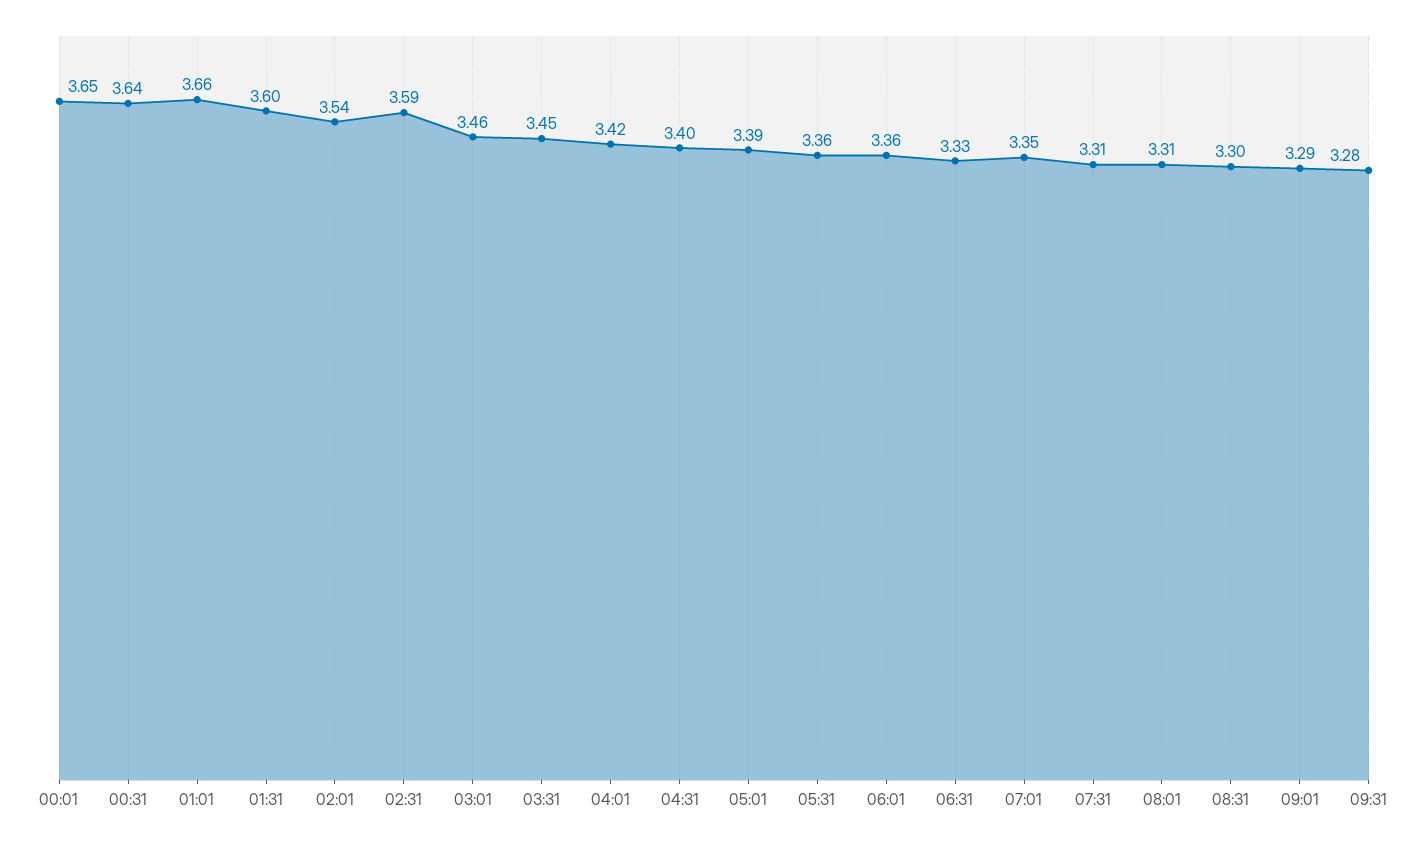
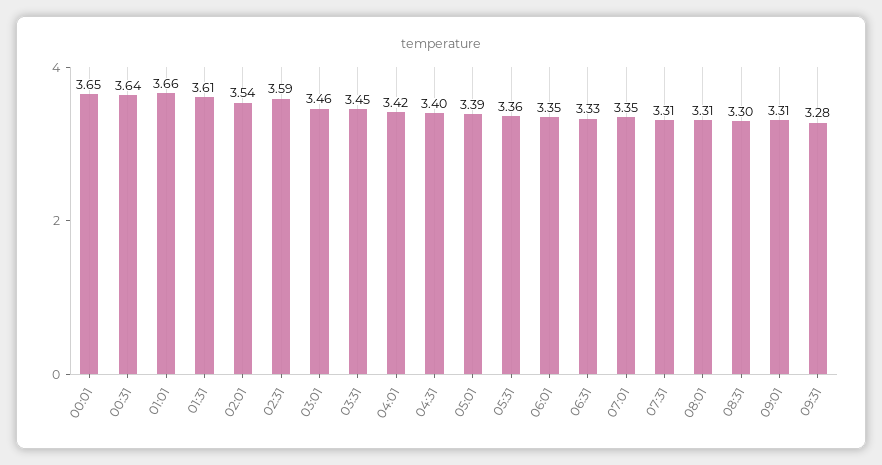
  {
    "00:01": 3.65,
    "00:31": 3.64,
    "01:01": 3.66,
-   "01:31": 3.6,
+   "01:31": 3.61,
    "02:01": 3.54,
    "02:31": 3.59,
    "03:01": 3.46,
    "03:31": 3.45,
    "04:01": 3.42,
    "04:31": 3.4,
    "05:01": 3.39,
    "05:31": 3.36,
-   "06:01": 3.36,
+   "06:01": 3.35,
    "06:31": 3.33,
    "07:01": 3.35,
    "07:31": 3.31,
    "08:01": 3.31,
    "08:31": 3.3,
-   "09:01": 3.29,
+   "09:01": 3.31,
    "09:31": 3.28
  }

